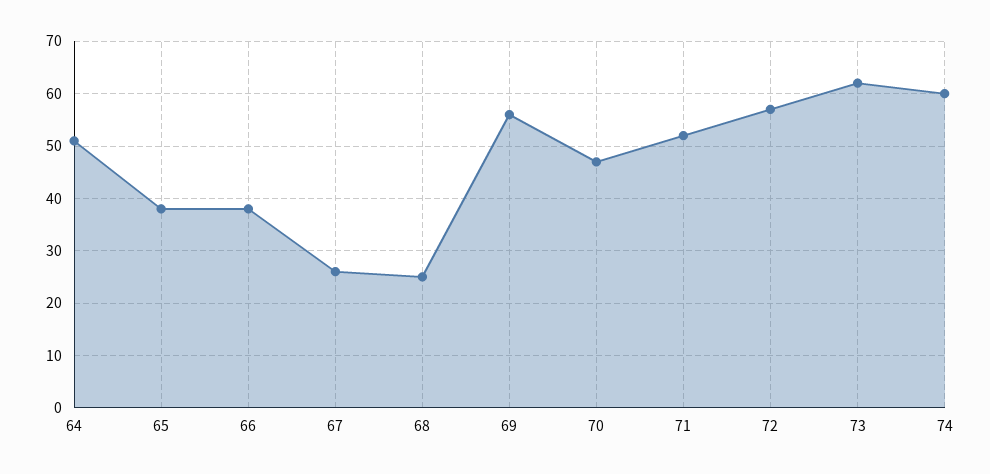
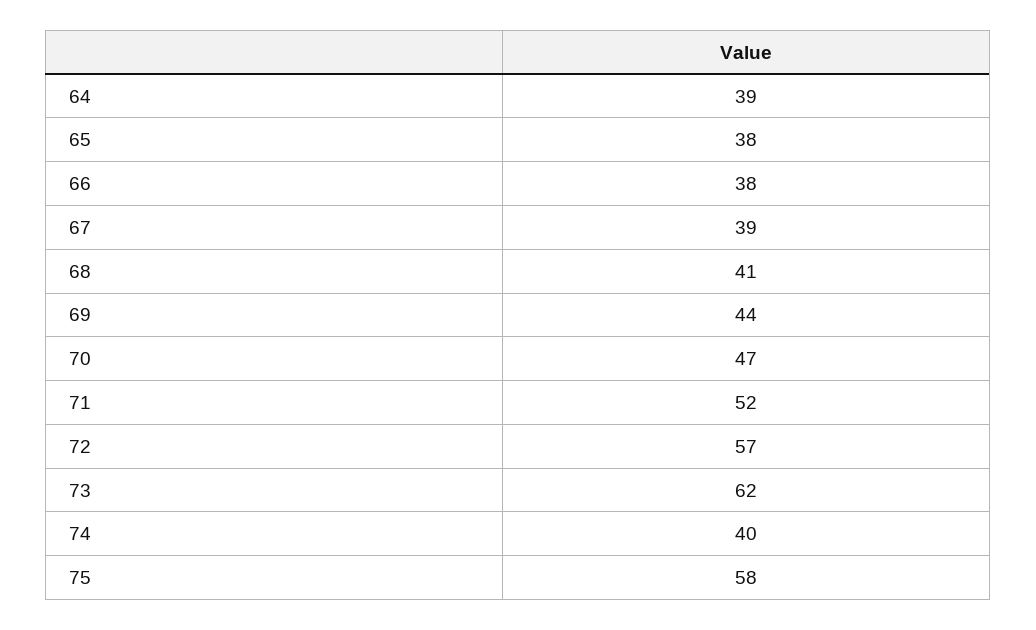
  {
-   "64": 50,
+   "64": 39,
    "65": 38,
    "66": 38,
-   "67": 25,
+   "67": 39,
-   "68": 25,
+   "68": 41,
-   "69": 55,
+   "69": 44,
    "70": 47,
    "71": 52,
    "72": 57,
    "73": 62,
-   "74": 60
+   "74": 40,
+   "75": 58
  }

